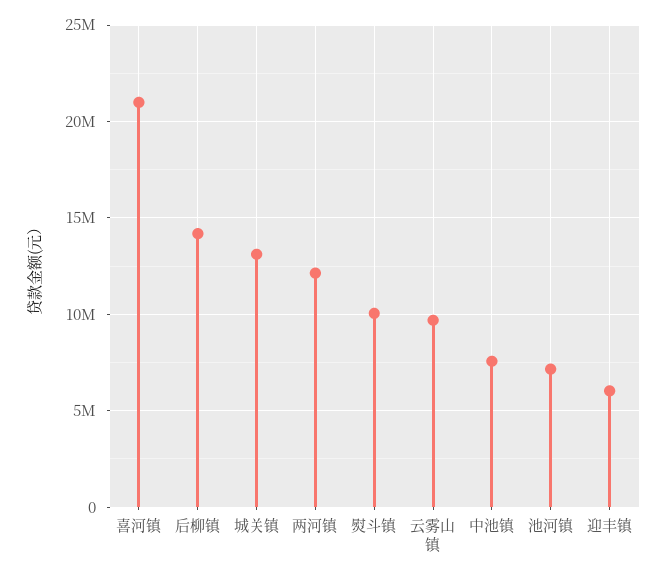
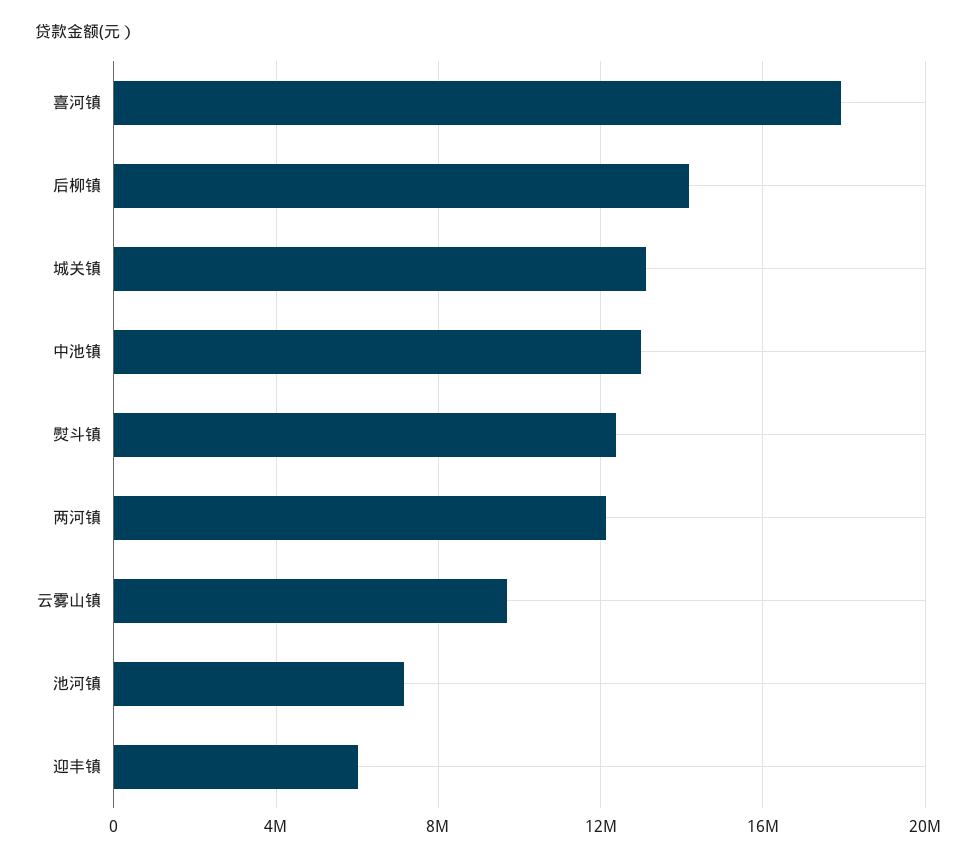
  {
-   "喜河镇": 21000000,
+   "喜河镇": 18000000,
    "后柳镇": 14000000,
    "城关镇": 13000000,
    "两河镇": 12000000,
-   "熨斗镇": 10000000,
+   "熨斗镇": 12500000,
    "云雾山镇": 9500000,
-   "中池镇": 7500000,
+   "中池镇": 13000000,
    "池河镇": 7000000,
    "迎丰镇": 6000000
  }

